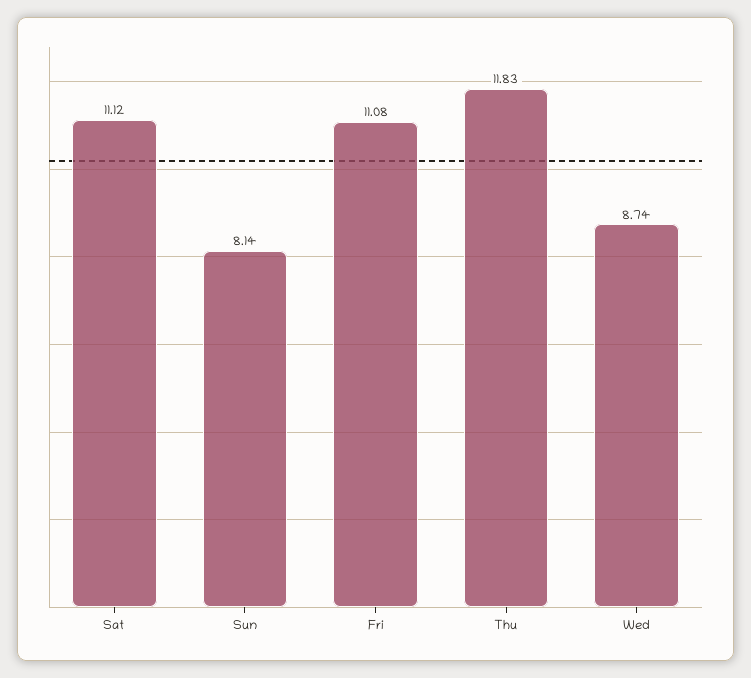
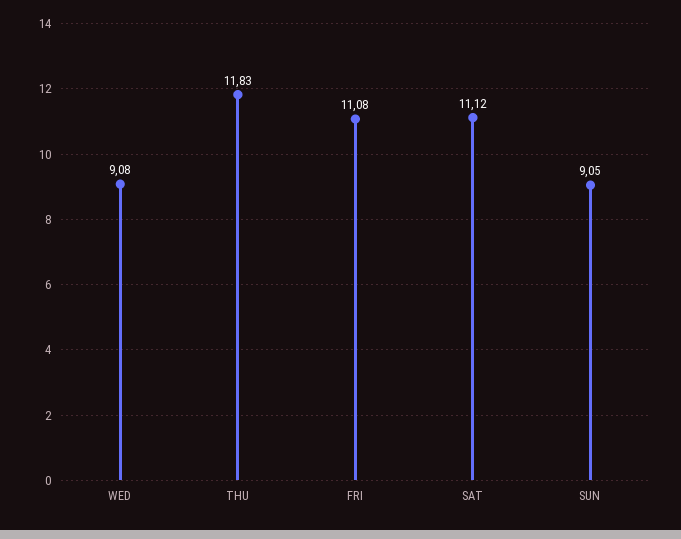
  {
    "Sat": 11.12,
-   "Sun": 8.14,
+   "Sun": 9.05,
    "Fri": 11.08,
    "Thu": 11.83,
-   "Wed": 8.74
+   "Wed": 9.08
  }

